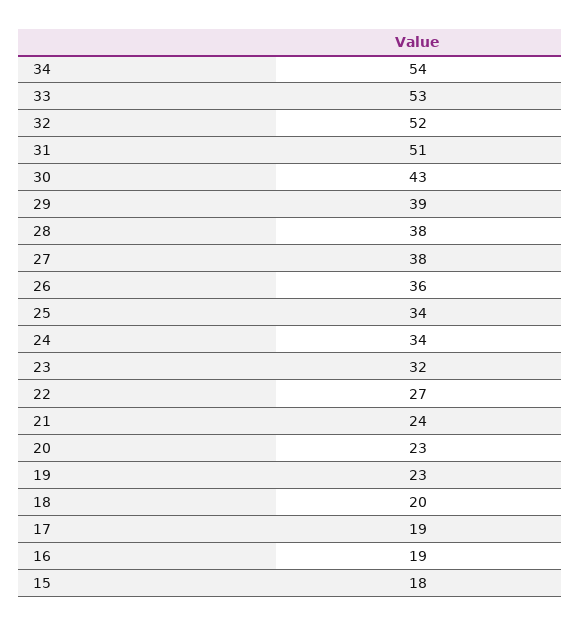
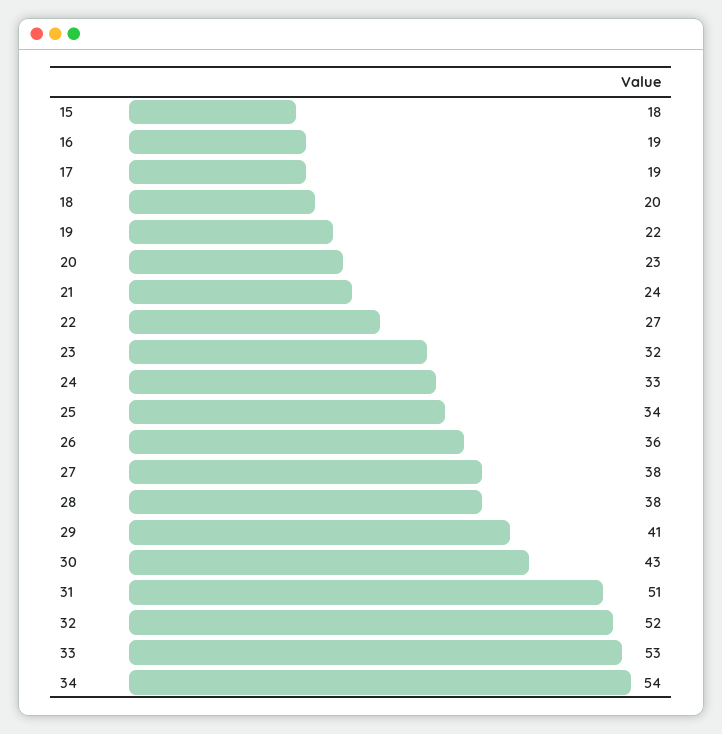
  {
    "34": 54,
    "33": 53,
    "32": 52,
    "31": 51,
    "30": 43,
-   "29": 39,
+   "29": 41,
    "28": 38,
    "27": 38,
    "26": 36,
    "25": 34,
-   "24": 34,
+   "24": 33,
    "23": 32,
    "22": 27,
    "21": 24,
    "20": 23,
-   "19": 23,
+   "19": 22,
    "18": 20,
    "17": 19,
    "16": 19,
    "15": 18
  }

